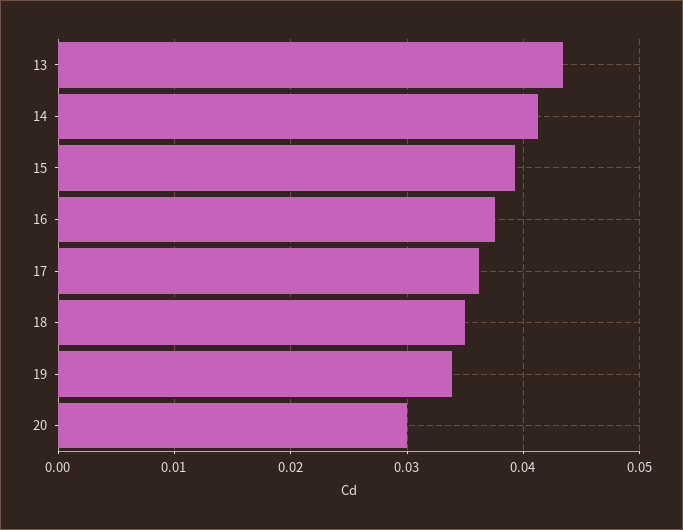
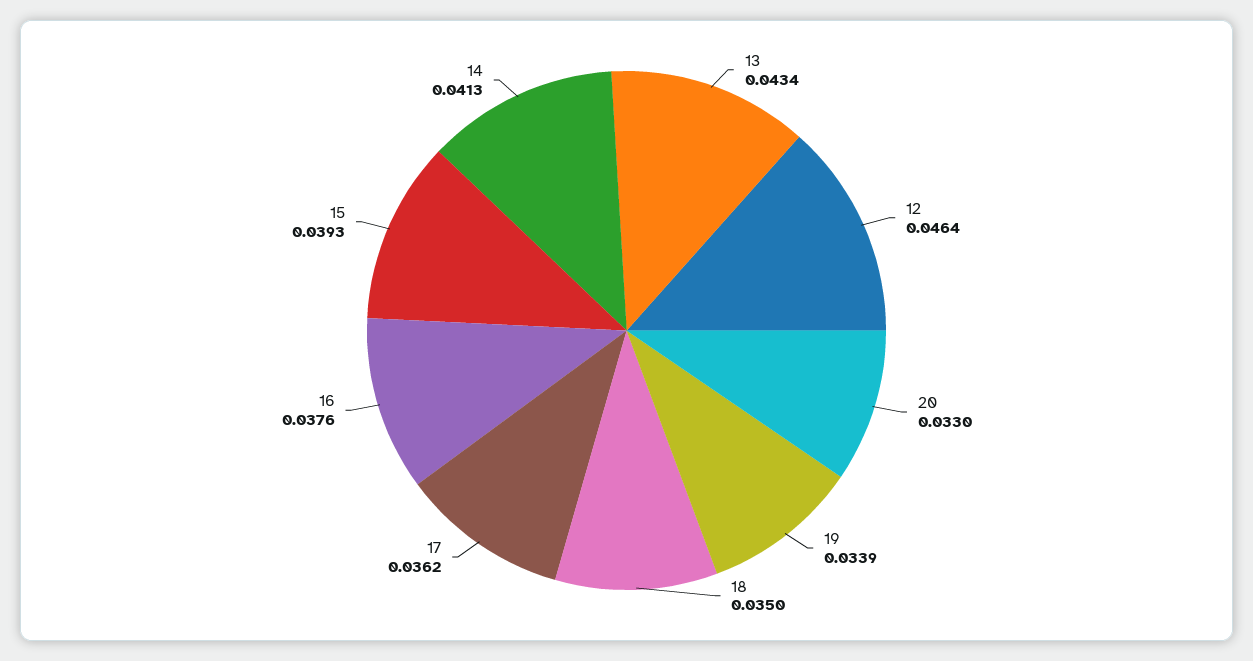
  {
    "13": 0.0434,
    "14": 0.0413,
    "15": 0.0393,
    "16": 0.0376,
    "17": 0.0362,
    "18": 0.035,
    "19": 0.0339,
-   "20": 0.03
+   "20": 0.033,
+   "12": 0.0464
  }

